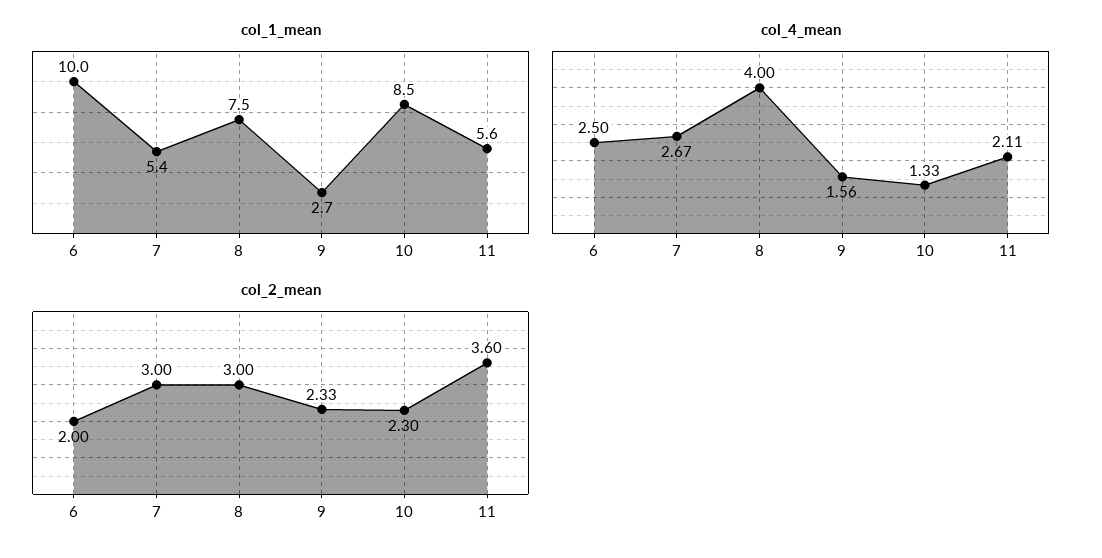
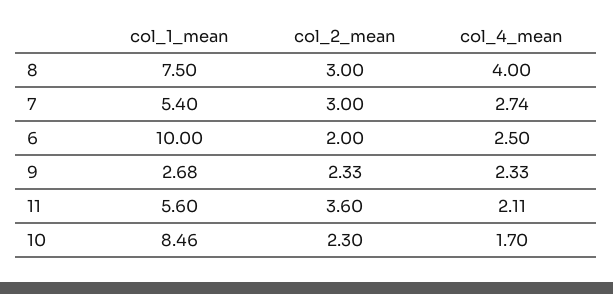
  {
    "col_1_mean": {
      "6": 10,
      "7": 5.4,
      "8": 7.5,
      "9": 2.68,
      "10": 8.46,
      "11": 5.6
    },
    "col_4_mean": {
      "6": 2.5,
-     "7": 2.67,
+     "7": 2.74,
      "8": 4,
-     "9": 1.56,
+     "9": 2.33,
-     "10": 1.33,
+     "10": 1.7,
      "11": 2.11
    },
    "col_2_mean": {
      "6": 2,
      "7": 3,
      "8": 3,
      "9": 2.33,
      "10": 2.3,
      "11": 3.6
    }
  }

